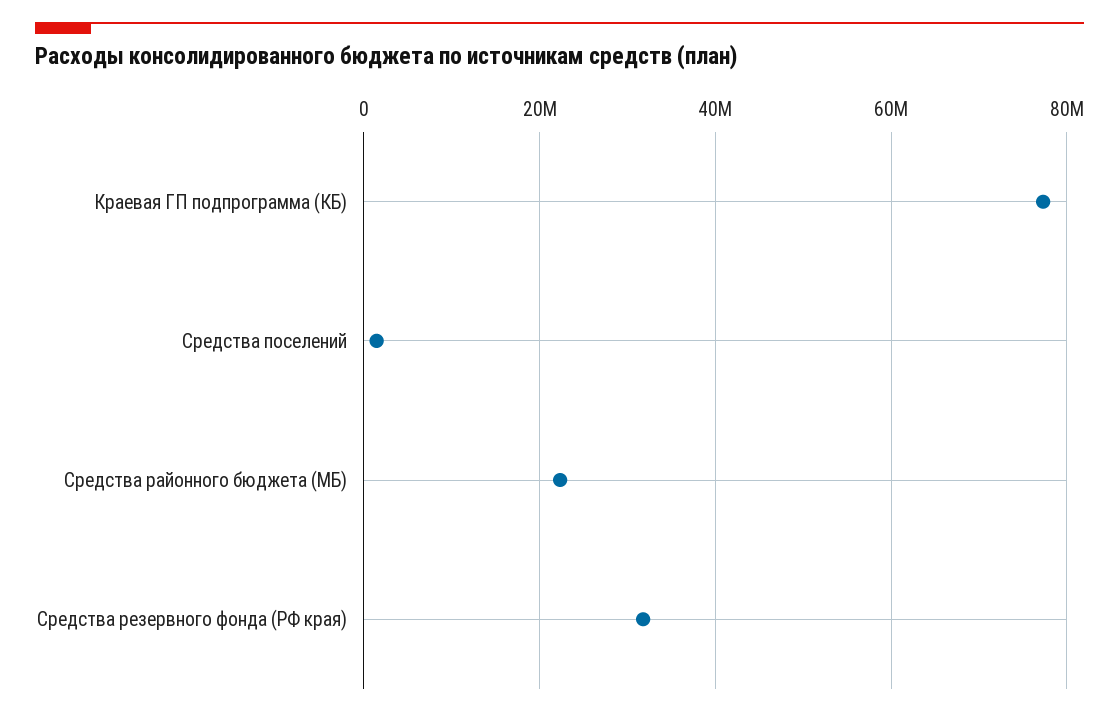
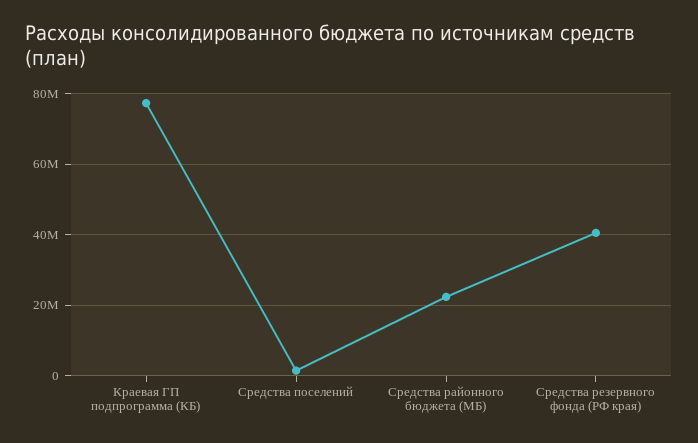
  {
    "Краевая ГП подпрограмма (КБ)": 78000000,
    "Средства поселений": 2000000,
    "Средства районного бюджета (МБ)": 22000000,
-   "Средства резервного фонда (РФ края)": 32000000
+   "Средства резервного фонда (РФ края)": 40000000
  }

